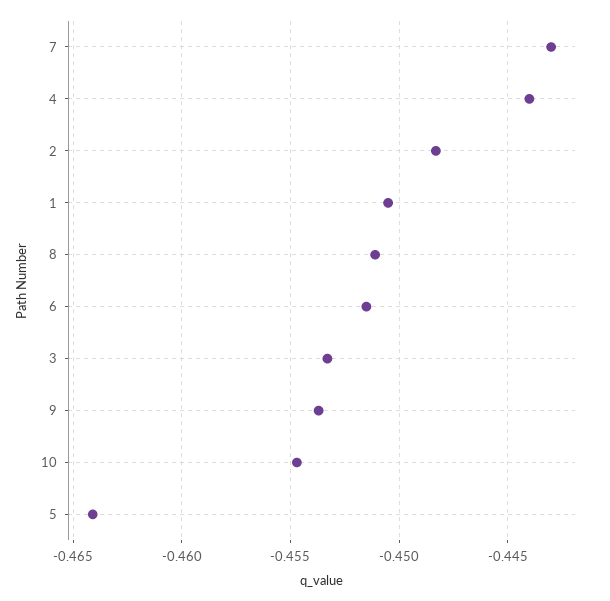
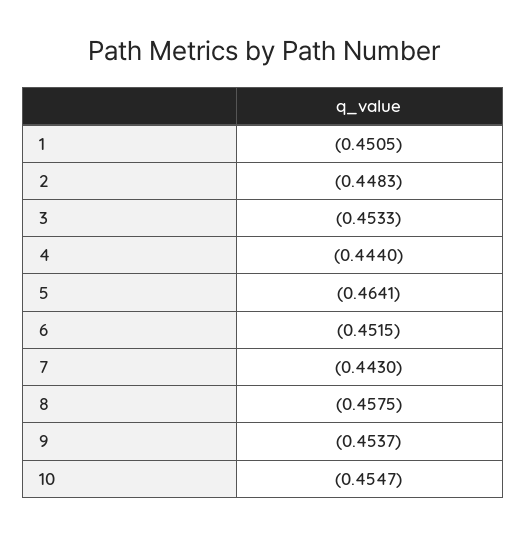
  {
    "7": -0.443,
    "4": -0.444,
    "2": -0.4483,
    "1": -0.4505,
-   "8": -0.451,
+   "8": -0.4575,
    "6": -0.4515,
    "3": -0.4533,
    "9": -0.4537,
    "10": -0.4547,
    "5": -0.4641
  }

